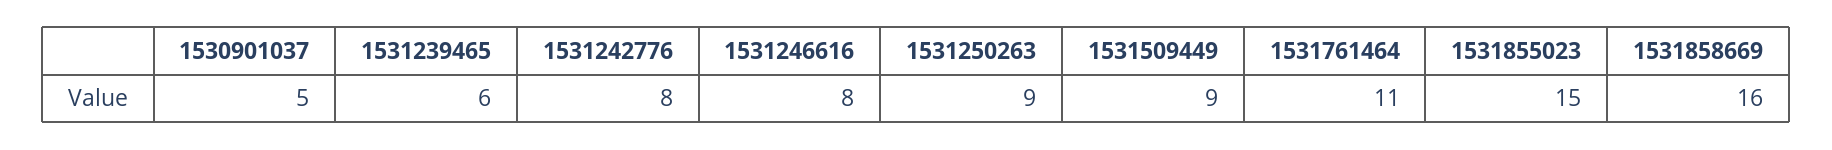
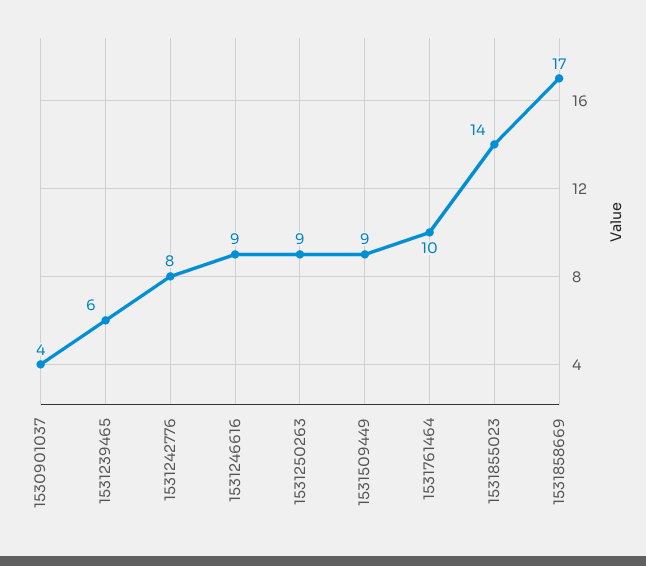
  {
-   "1530901037": 5,
+   "1530901037": 4,
    "1531239465": 6,
    "1531242776": 8,
-   "1531246616": 8,
+   "1531246616": 9,
    "1531250263": 9,
    "1531509449": 9,
-   "1531761464": 11,
+   "1531761464": 10,
-   "1531855023": 15,
+   "1531855023": 14,
-   "1531858669": 16
+   "1531858669": 17
  }

